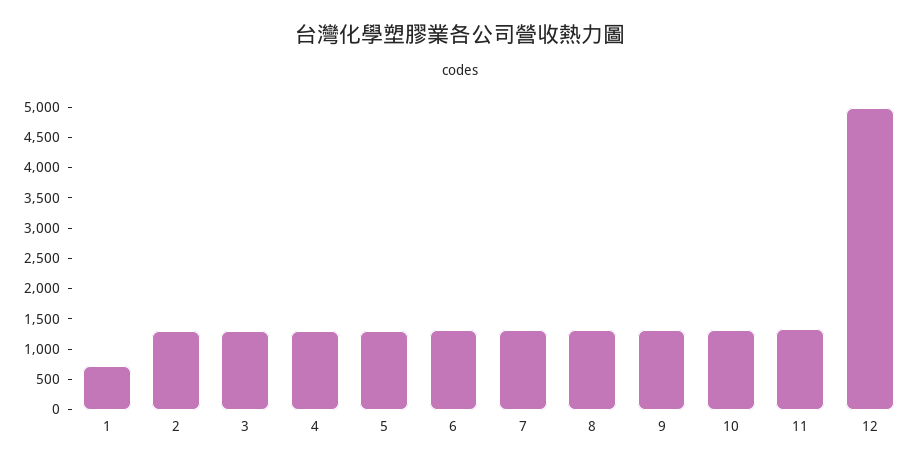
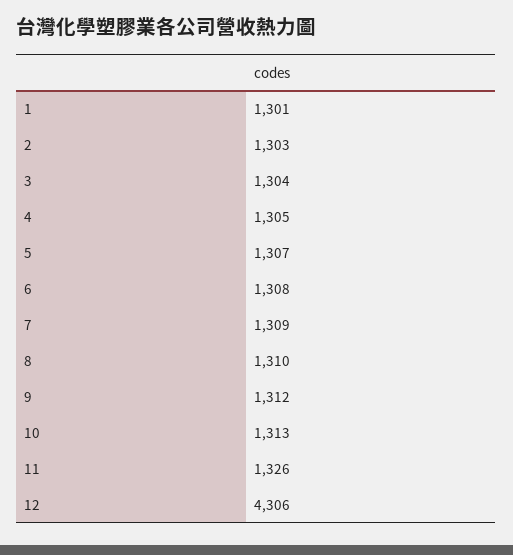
  {
-   "1": 750,
+   "1": 1301,
    "2": 1303,
    "3": 1304,
    "4": 1305,
    "5": 1307,
    "6": 1308,
    "7": 1309,
    "8": 1310,
    "9": 1312,
    "10": 1313,
    "11": 1326,
-   "12": 5000
+   "12": 4306
  }

